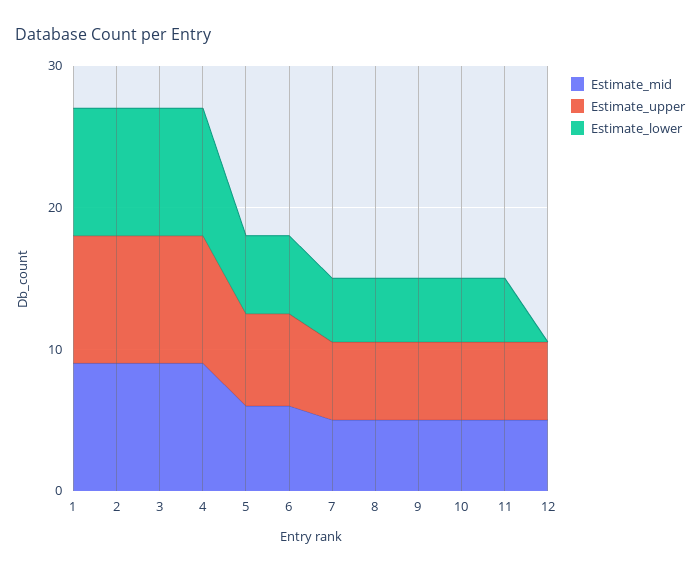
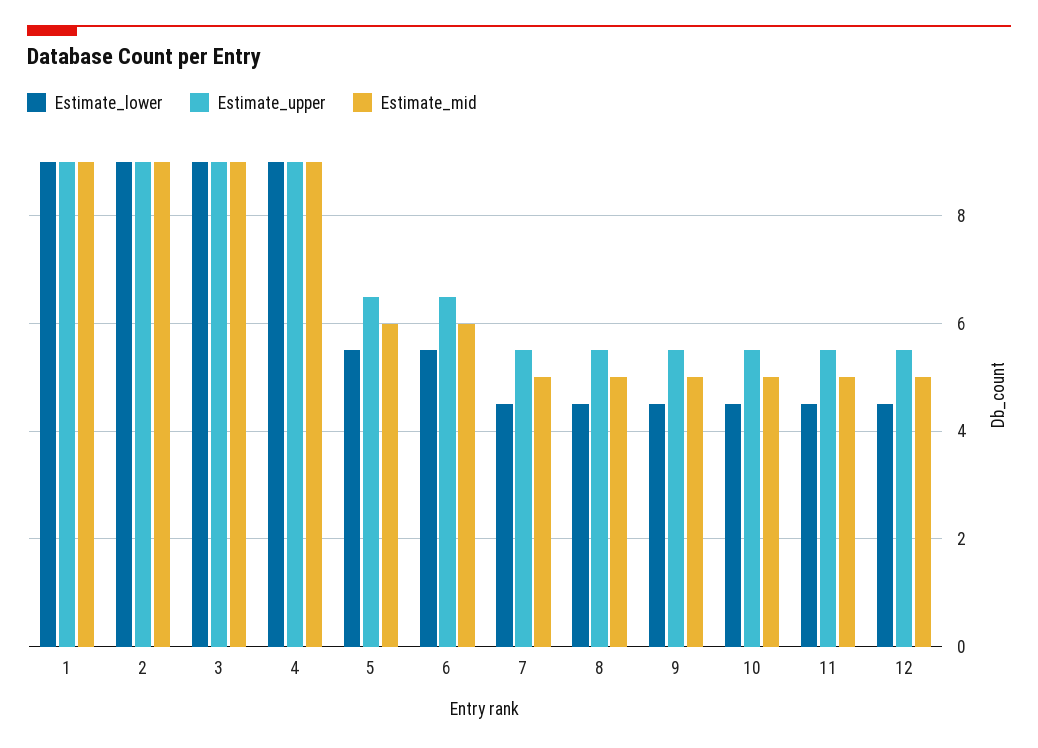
  {
    "Estimate_mid": {
      "1": 9,
      "2": 9,
      "3": 9,
      "4": 9,
      "5": 6,
      "6": 6,
      "7": 5,
      "8": 5,
      "9": 5,
      "10": 5,
      "11": 5,
      "12": 5
    },
    "Estimate_upper": {
      "1": 9,
      "2": 9,
      "3": 9,
      "4": 9,
      "5": 6.5,
      "6": 6.5,
      "7": 5.5,
      "8": 5.5,
      "9": 5.5,
      "10": 5.5,
      "11": 5.5,
      "12": 5.5
    },
    "Estimate_lower": {
      "1": 9,
      "2": 9,
      "3": 9,
      "4": 9,
      "5": 5.5,
      "6": 5.5,
      "7": 4.5,
      "8": 4.5,
      "9": 4.5,
      "10": 4.5,
      "11": 4.5,
-     "12": 0
+     "12": 4.5
    }
  }

